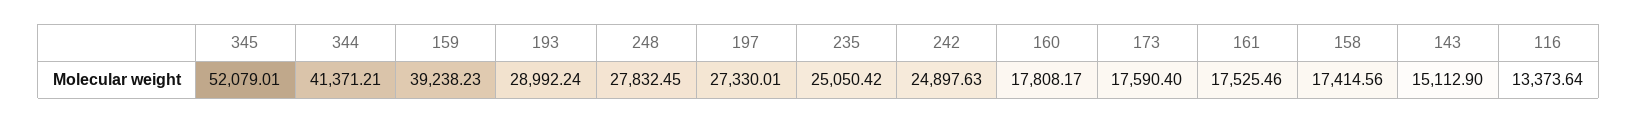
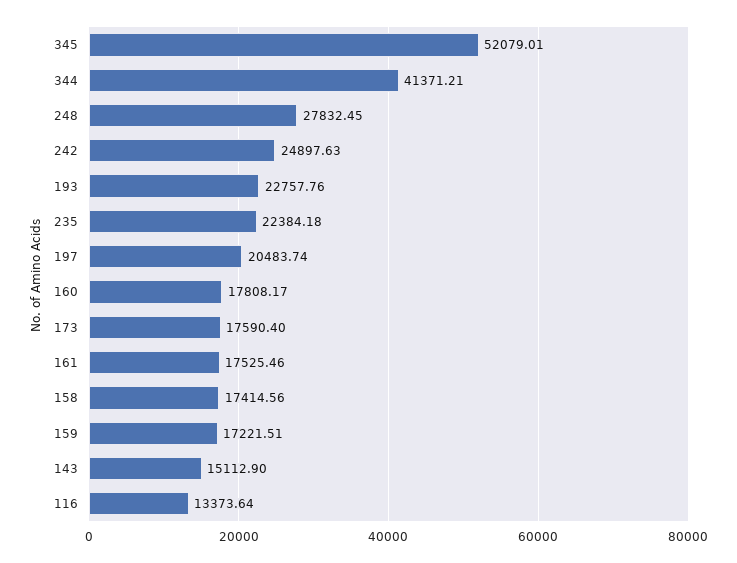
  {
    "345": 52079.01,
    "344": 41371.21,
-   "159": 39238.23,
+   "159": 17221.51,
-   "193": 28992.24,
+   "193": 22757.76,
    "248": 27832.45,
-   "197": 27330.01,
+   "197": 20483.74,
-   "235": 25050.42,
+   "235": 22384.18,
    "242": 24897.63,
    "160": 17808.17,
    "173": 17590.4,
    "161": 17525.46,
    "158": 17414.56,
    "143": 15112.9,
    "116": 13373.64
  }

